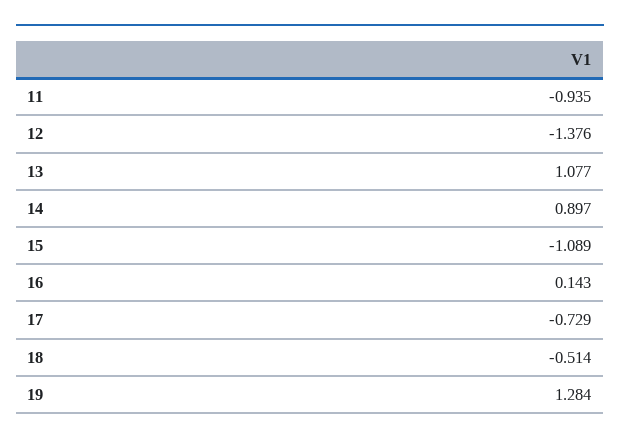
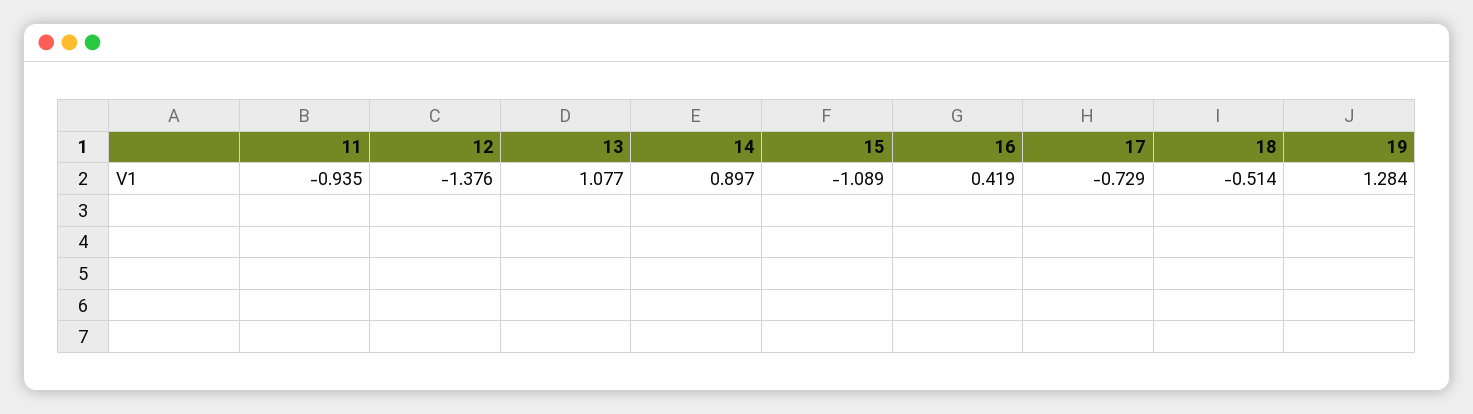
  {
    "11": -0.935,
    "12": -1.376,
    "13": 1.077,
    "14": 0.897,
    "15": -1.089,
-   "16": 0.143,
+   "16": 0.419,
    "17": -0.729,
    "18": -0.514,
    "19": 1.284
  }

